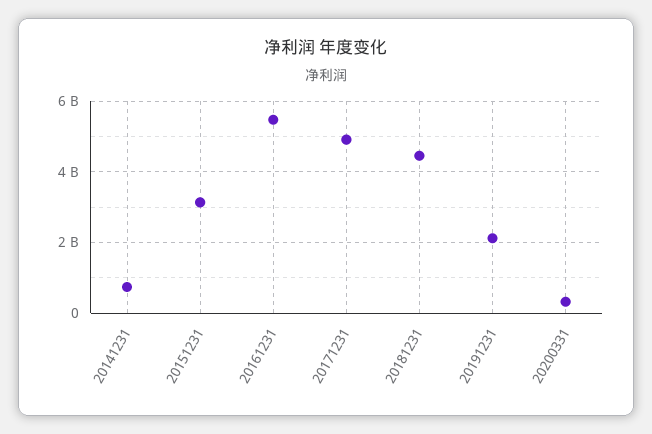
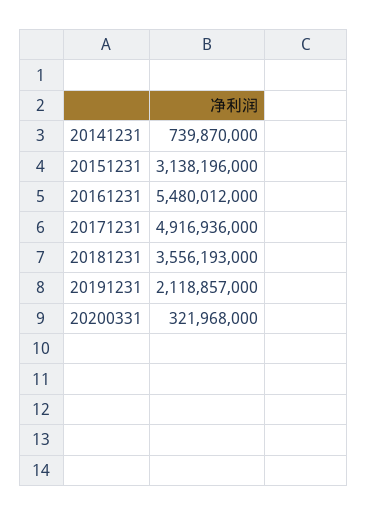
  {
    "20141231": 739870000,
    "20151231": 3138196000,
    "20161231": 5480012000,
    "20171231": 4916936000,
-   "20181231": 4400000000,
+   "20181231": 3556193000,
    "20191231": 2118857000,
    "20200331": 321968000
  }

